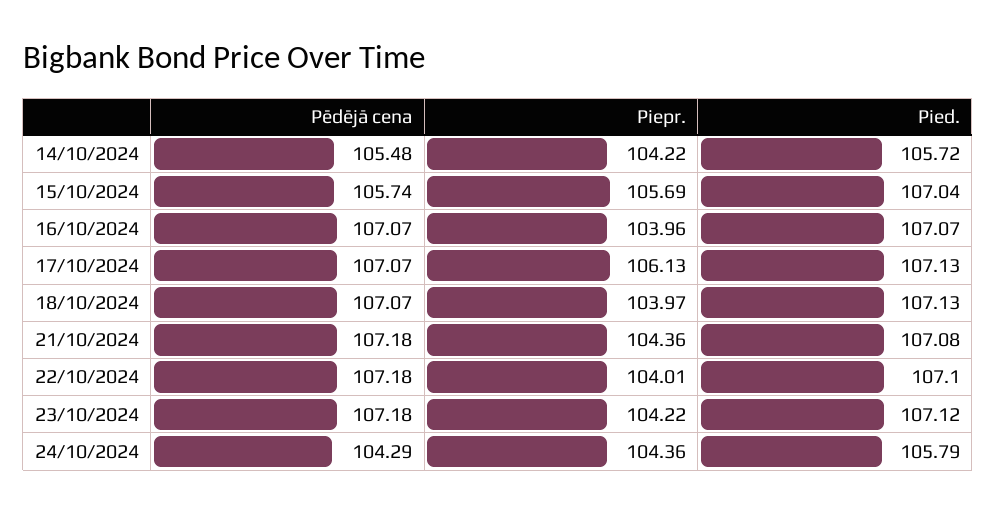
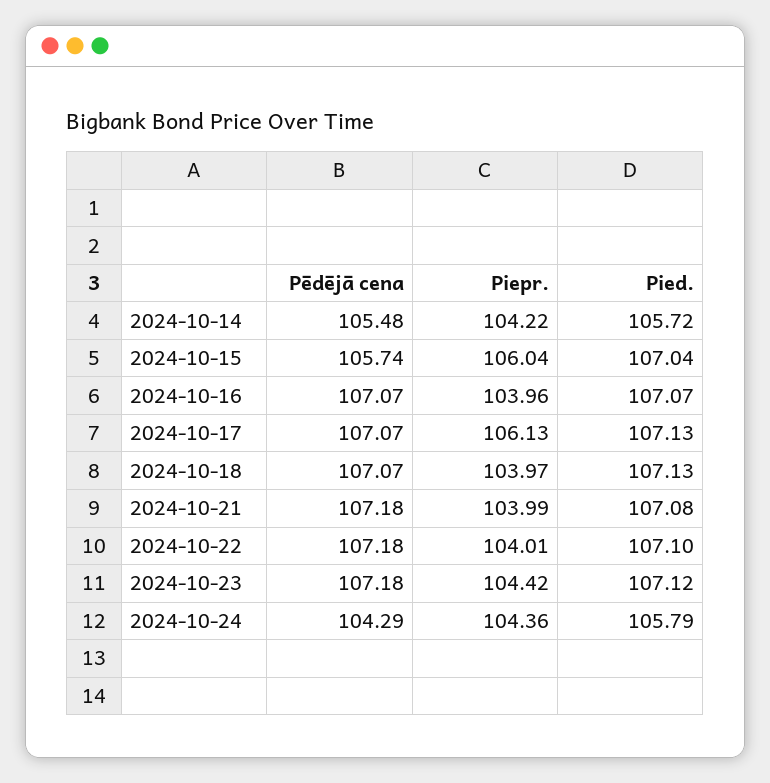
  {
    "Pēdējā cena": {
      "14/10/2024": 105.48,
      "15/10/2024": 105.74,
      "16/10/2024": 107.07,
      "17/10/2024": 107.07,
      "18/10/2024": 107.07,
      "21/10/2024": 107.18,
      "22/10/2024": 107.18,
      "23/10/2024": 107.18,
      "24/10/2024": 104.29
    },
    "Piepr.": {
      "14/10/2024": 104.22,
-     "15/10/2024": 105.69,
+     "15/10/2024": 106.04,
      "16/10/2024": 103.96,
      "17/10/2024": 106.13,
      "18/10/2024": 103.97,
-     "21/10/2024": 104.36,
+     "21/10/2024": 103.99,
      "22/10/2024": 104.01,
-     "23/10/2024": 104.22,
+     "23/10/2024": 104.42,
      "24/10/2024": 104.36
    },
    "Pied.": {
      "14/10/2024": 105.72,
      "15/10/2024": 107.04,
      "16/10/2024": 107.07,
      "17/10/2024": 107.13,
      "18/10/2024": 107.13,
      "21/10/2024": 107.08,
      "22/10/2024": 107.1,
      "23/10/2024": 107.12,
      "24/10/2024": 105.79
    }
  }

